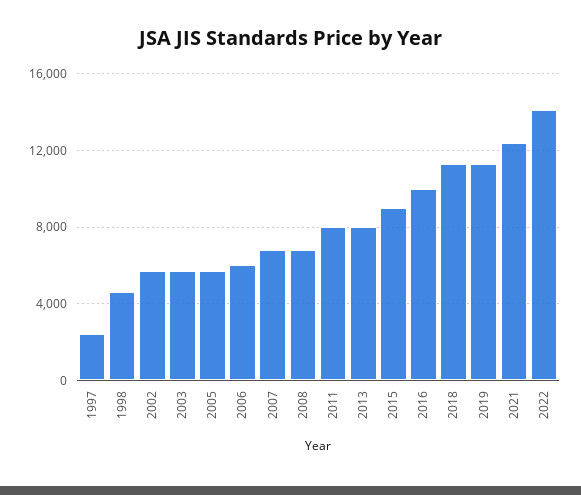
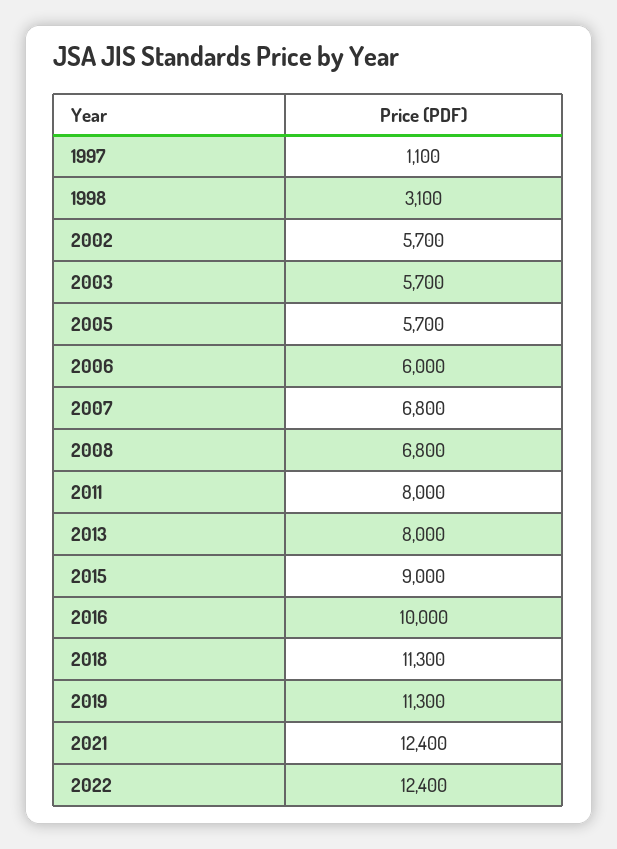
  {
-   "1997": 2500,
+   "1997": 1100,
-   "1998": 4500,
+   "1998": 3100,
    "2002": 5700,
    "2003": 5700,
    "2005": 5700,
    "2006": 6000,
    "2007": 6800,
    "2008": 6800,
    "2011": 8000,
    "2013": 8000,
    "2015": 9000,
    "2016": 10000,
    "2018": 11300,
    "2019": 11300,
    "2021": 12400,
-   "2022": 14000
+   "2022": 12400
  }

